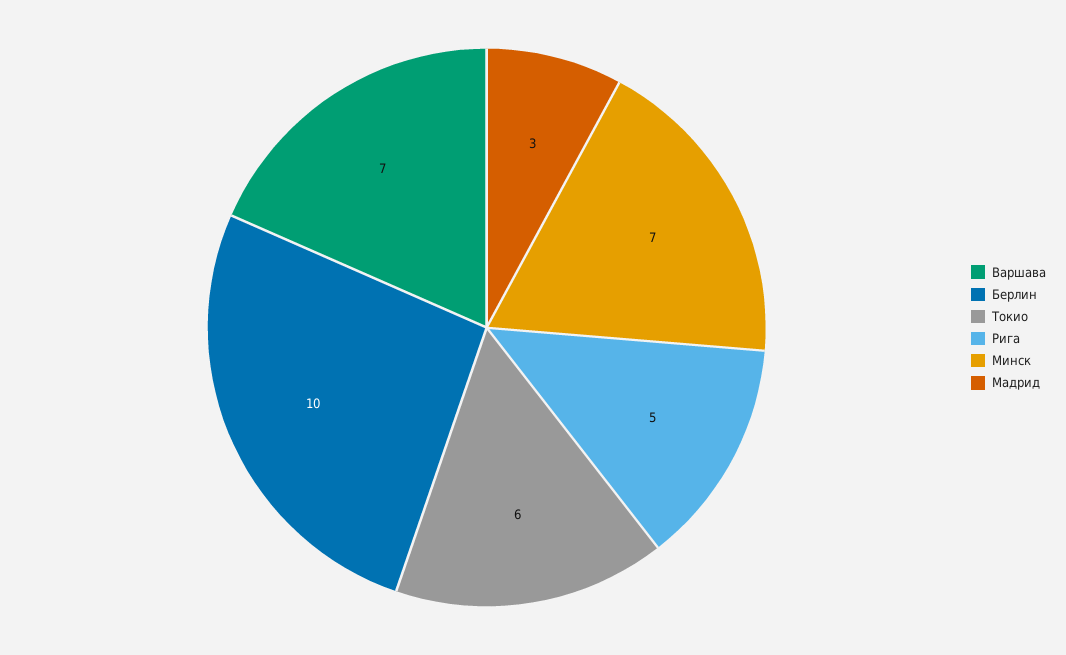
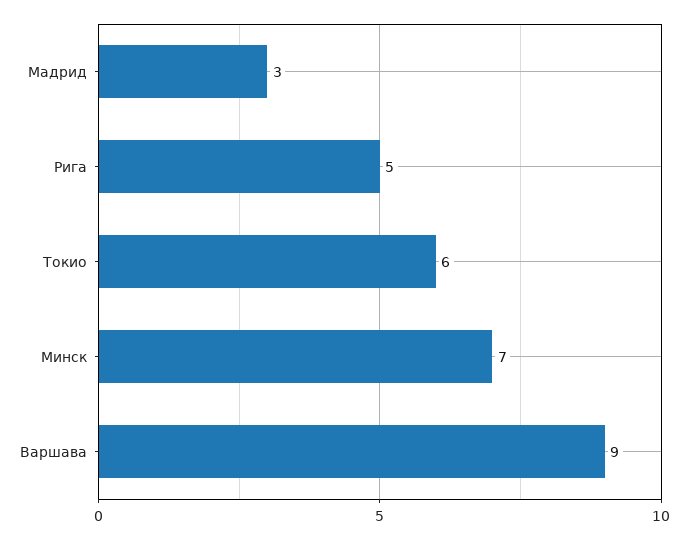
  {
-   "Варшава": 7,
+   "Варшава": 9,
-   "Берлин": 10,
    "Токио": 6,
    "Рига": 5,
    "Минск": 7,
    "Мадрид": 3
  }

